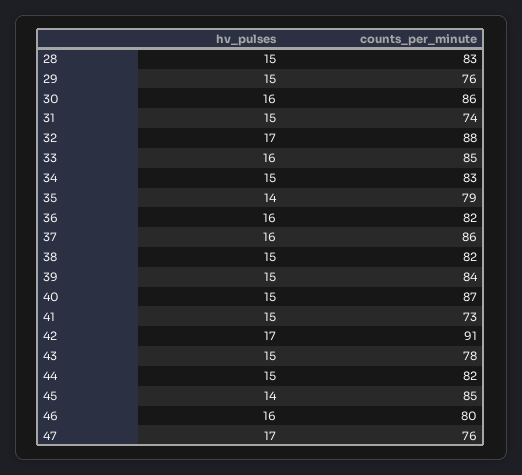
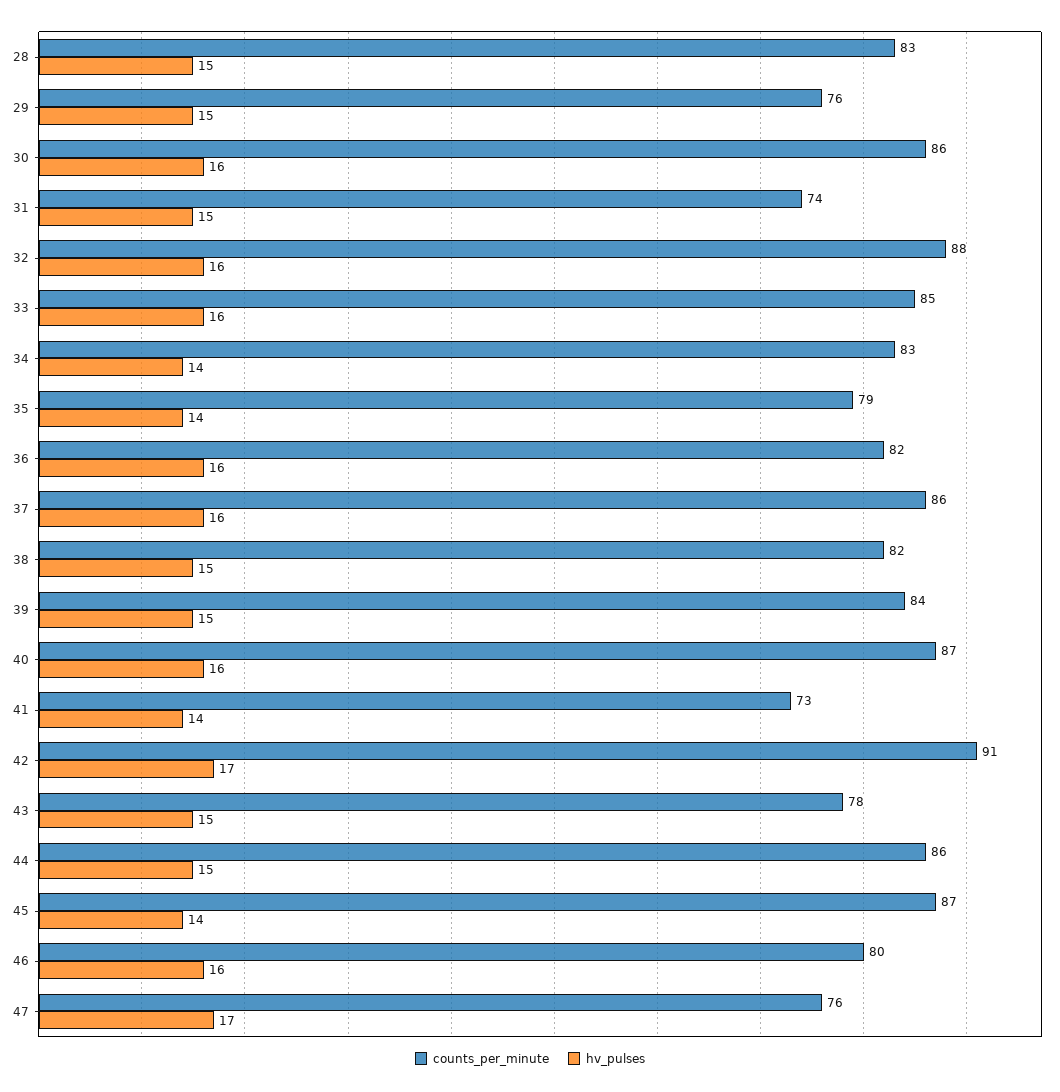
  {
    "hv_pulses": {
      "28": 15,
      "29": 15,
      "30": 16,
      "31": 15,
-     "32": 17,
+     "32": 16,
      "33": 16,
-     "34": 15,
+     "34": 14,
      "35": 14,
      "36": 16,
      "37": 16,
      "38": 15,
      "39": 15,
-     "40": 15,
+     "40": 16,
-     "41": 15,
+     "41": 14,
      "42": 17,
      "43": 15,
      "44": 15,
      "45": 14,
      "46": 16,
      "47": 17
    },
    "counts_per_minute": {
      "28": 83,
      "29": 76,
      "30": 86,
      "31": 74,
      "32": 88,
      "33": 85,
      "34": 83,
      "35": 79,
      "36": 82,
      "37": 86,
      "38": 82,
      "39": 84,
      "40": 87,
      "41": 73,
      "42": 91,
      "43": 78,
-     "44": 82,
+     "44": 86,
-     "45": 85,
+     "45": 87,
      "46": 80,
      "47": 76
    }
  }

